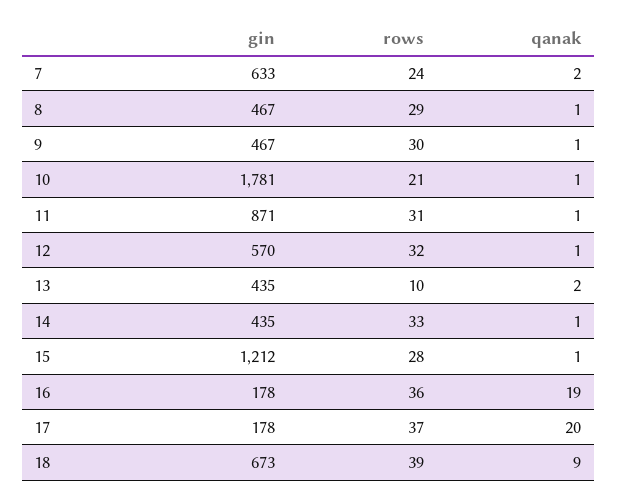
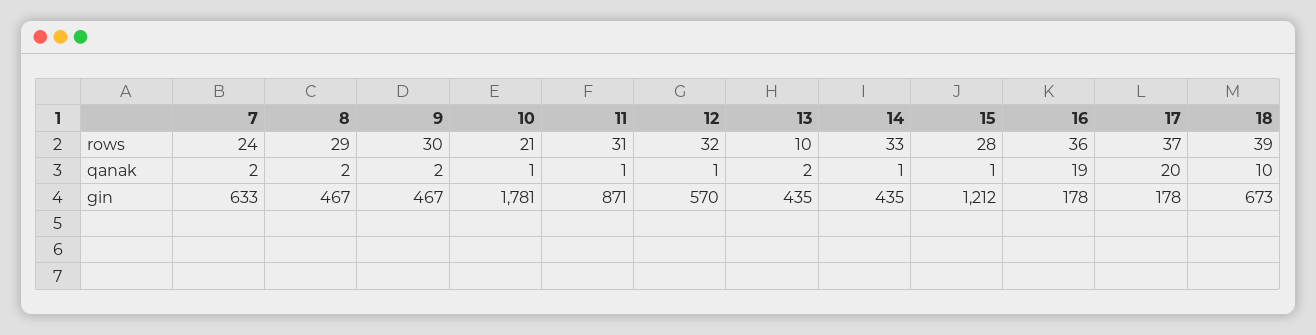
  {
    "gin": {
      "7": 633,
      "8": 467,
      "9": 467,
      "10": 1781,
      "11": 871,
      "12": 570,
      "13": 435,
      "14": 435,
      "15": 1212,
      "16": 178,
      "17": 178,
      "18": 673
    },
    "rows": {
      "7": 24,
      "8": 29,
      "9": 30,
      "10": 21,
      "11": 31,
      "12": 32,
      "13": 10,
      "14": 33,
      "15": 28,
      "16": 36,
      "17": 37,
      "18": 39
    },
    "qanak": {
      "7": 2,
-     "8": 1,
+     "8": 2,
-     "9": 1,
+     "9": 2,
      "10": 1,
      "11": 1,
      "12": 1,
      "13": 2,
      "14": 1,
      "15": 1,
      "16": 19,
      "17": 20,
-     "18": 9
+     "18": 10
    }
  }

